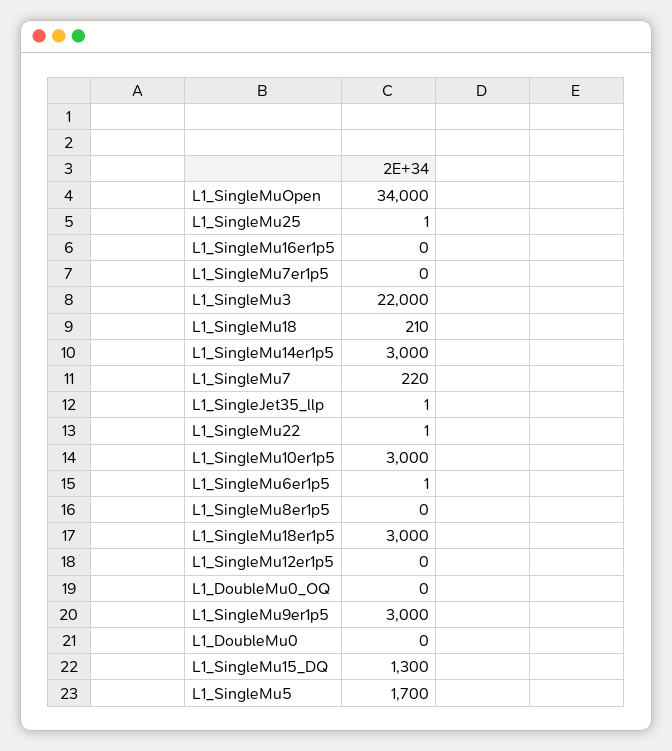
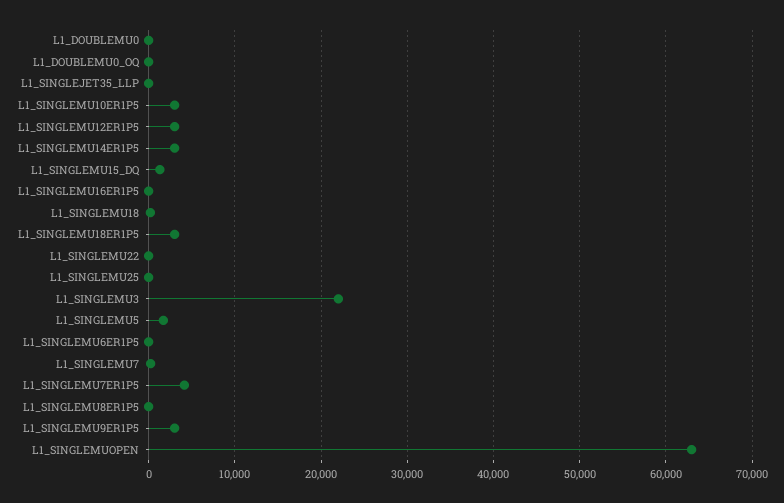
  {
-   "L1_SingleMuOpen": 34000,
+   "L1_SingleMuOpen": 63000,
    "L1_SingleMu25": 1,
    "L1_SingleMu16er1p5": 0,
-   "L1_SingleMu7er1p5": 0,
+   "L1_SingleMu7er1p5": 4000,
    "L1_SingleMu3": 22000,
    "L1_SingleMu18": 210,
    "L1_SingleMu14er1p5": 3000,
    "L1_SingleMu7": 220,
    "L1_SingleJet35_llp": 1,
    "L1_SingleMu22": 1,
    "L1_SingleMu10er1p5": 3000,
    "L1_SingleMu6er1p5": 1,
    "L1_SingleMu8er1p5": 0,
    "L1_SingleMu18er1p5": 3000,
-   "L1_SingleMu12er1p5": 0,
+   "L1_SingleMu12er1p5": 3000,
    "L1_DoubleMu0_OQ": 0,
    "L1_SingleMu9er1p5": 3000,
    "L1_DoubleMu0": 0,
    "L1_SingleMu15_DQ": 1300,
    "L1_SingleMu5": 1700
  }

